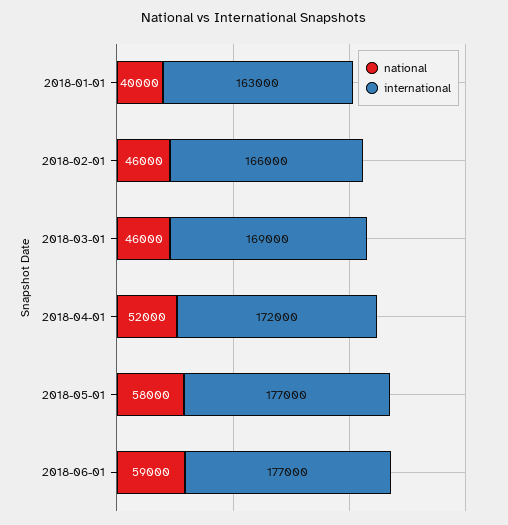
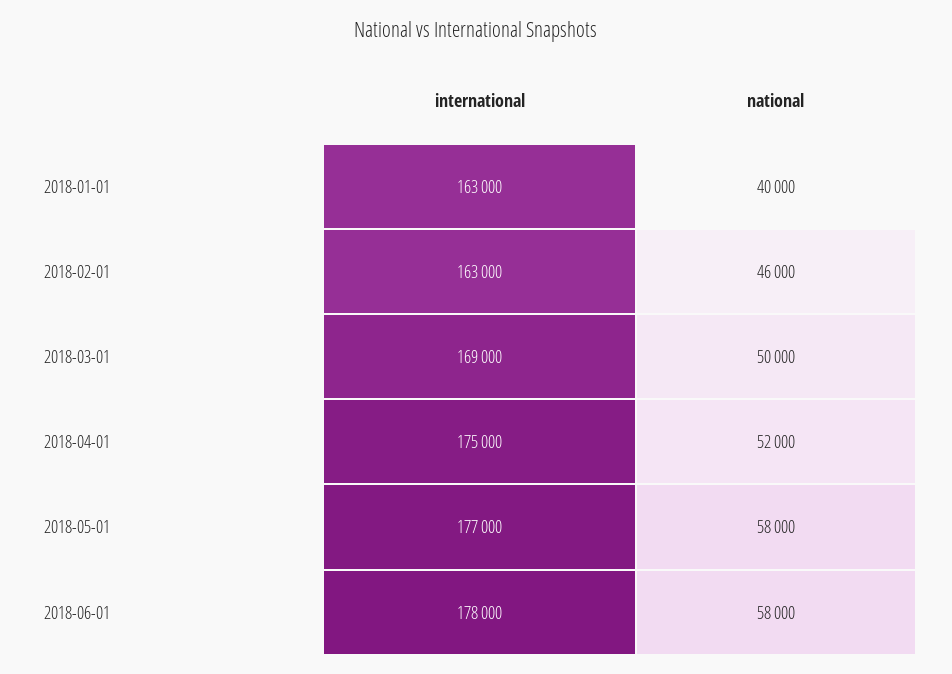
  {
    "national": {
      "2018-01-01": 40000,
      "2018-02-01": 46000,
-     "2018-03-01": 46000,
+     "2018-03-01": 50000,
      "2018-04-01": 52000,
      "2018-05-01": 58000,
-     "2018-06-01": 59000
+     "2018-06-01": 58000
    },
    "international": {
      "2018-01-01": 163000,
-     "2018-02-01": 166000,
+     "2018-02-01": 163000,
      "2018-03-01": 169000,
-     "2018-04-01": 172000,
+     "2018-04-01": 175000,
      "2018-05-01": 177000,
-     "2018-06-01": 177000
+     "2018-06-01": 178000
    }
  }

